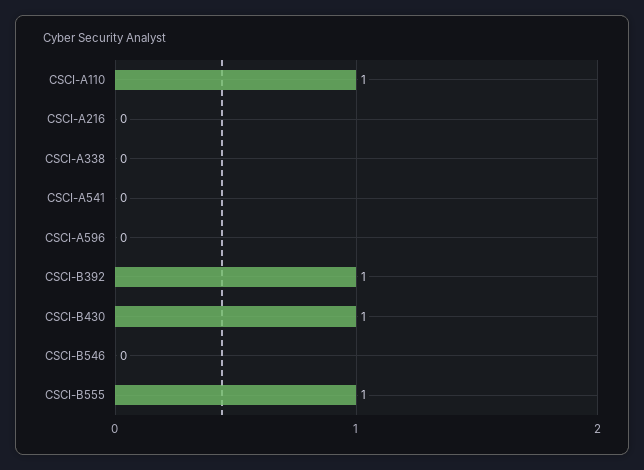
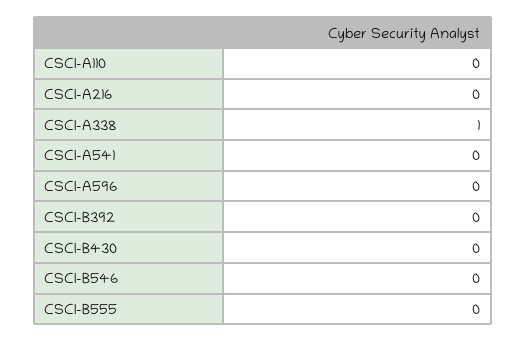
  {
-   "CSCI-A110": 1,
+   "CSCI-A110": 0,
    "CSCI-A216": 0,
-   "CSCI-A338": 0,
+   "CSCI-A338": 1,
    "CSCI-A541": 0,
    "CSCI-A596": 0,
-   "CSCI-B392": 1,
+   "CSCI-B392": 0,
-   "CSCI-B430": 1,
+   "CSCI-B430": 0,
    "CSCI-B546": 0,
-   "CSCI-B555": 1
+   "CSCI-B555": 0
  }

